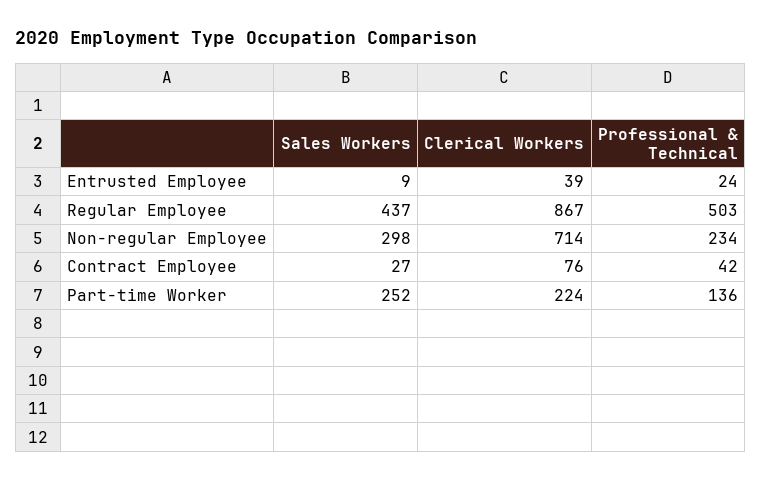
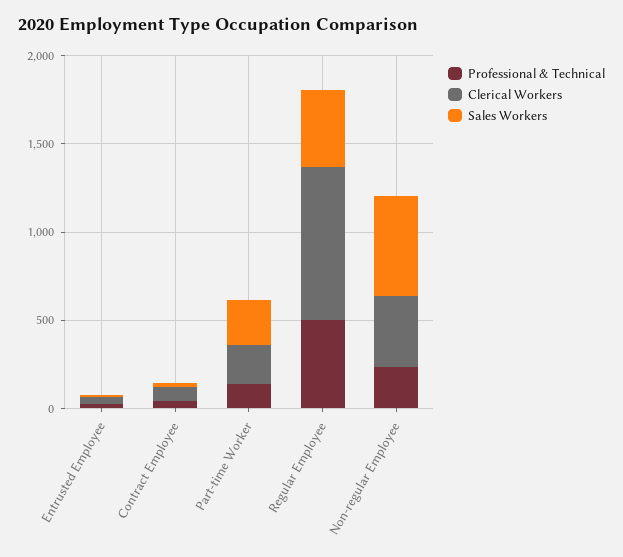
  {
    "Sales Workers": {
      "Entrusted Employee": 9,
      "Regular Employee": 437,
-     "Non-regular Employee": 298,
+     "Non-regular Employee": 600,
      "Contract Employee": 27,
      "Part-time Worker": 252
    },
    "Clerical Workers": {
      "Entrusted Employee": 39,
      "Regular Employee": 867,
-     "Non-regular Employee": 714,
+     "Non-regular Employee": 400,
      "Contract Employee": 76,
      "Part-time Worker": 224
    },
    "Professional & Technical": {
      "Entrusted Employee": 24,
      "Regular Employee": 503,
      "Non-regular Employee": 234,
      "Contract Employee": 42,
      "Part-time Worker": 136
    }
  }

